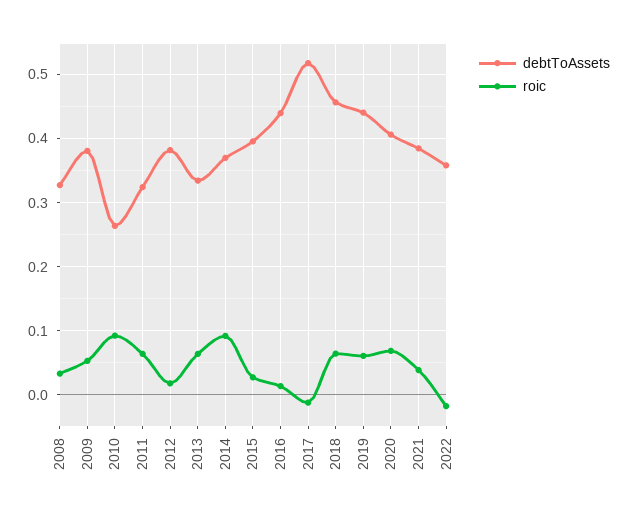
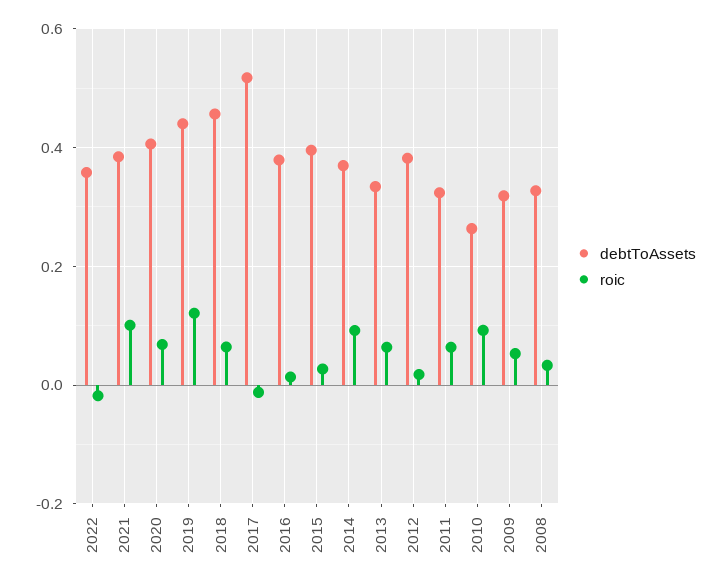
  {
    "debtToAssets": {
      "2008": 0.33,
-     "2009": 0.38,
+     "2009": 0.32,
      "2010": 0.26,
      "2011": 0.32,
      "2012": 0.38,
      "2013": 0.33,
      "2014": 0.37,
      "2015": 0.4,
-     "2016": 0.44,
+     "2016": 0.38,
      "2017": 0.52,
      "2018": 0.46,
      "2019": 0.44,
      "2020": 0.41,
      "2021": 0.38,
      "2022": 0.36
    },
    "roic": {
      "2008": 0.03,
      "2009": 0.05,
      "2010": 0.09,
      "2011": 0.06,
      "2012": 0.02,
      "2013": 0.06,
      "2014": 0.09,
      "2015": 0.03,
      "2016": 0.01,
      "2017": -0.01,
      "2018": 0.06,
-     "2019": 0.06,
+     "2019": 0.12,
      "2020": 0.07,
-     "2021": 0.04,
+     "2021": 0.1,
      "2022": -0.02
    }
  }

